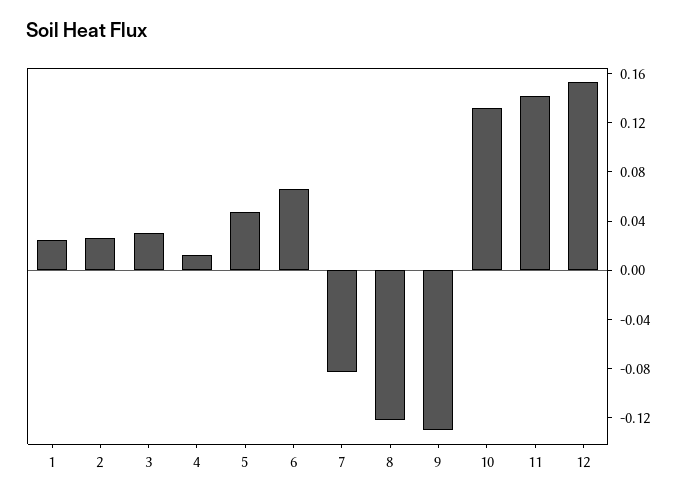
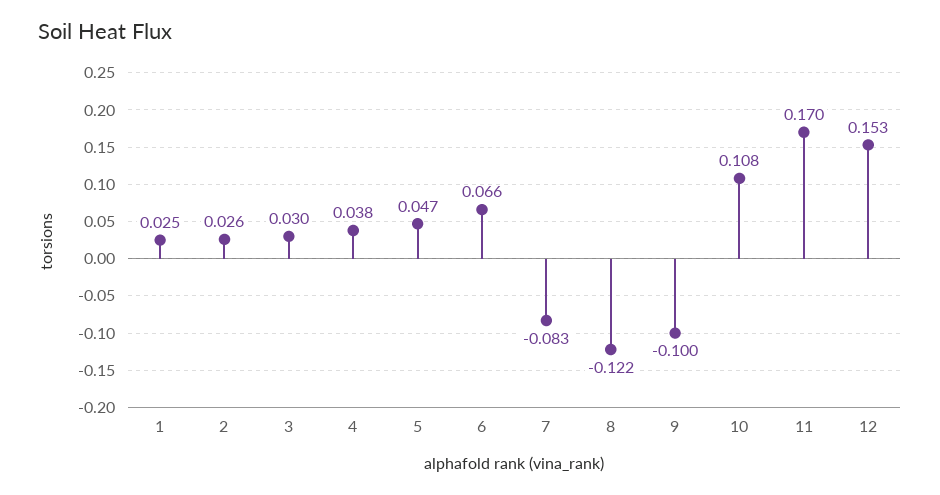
  {
    "1": 0.025,
    "2": 0.026,
    "3": 0.03,
-   "4": 0.01,
+   "4": 0.038,
    "5": 0.047,
    "6": 0.066,
    "7": -0.083,
    "8": -0.122,
-   "9": -0.13,
+   "9": -0.1,
-   "10": 0.13,
+   "10": 0.108,
-   "11": 0.14,
+   "11": 0.17,
    "12": 0.153
  }

